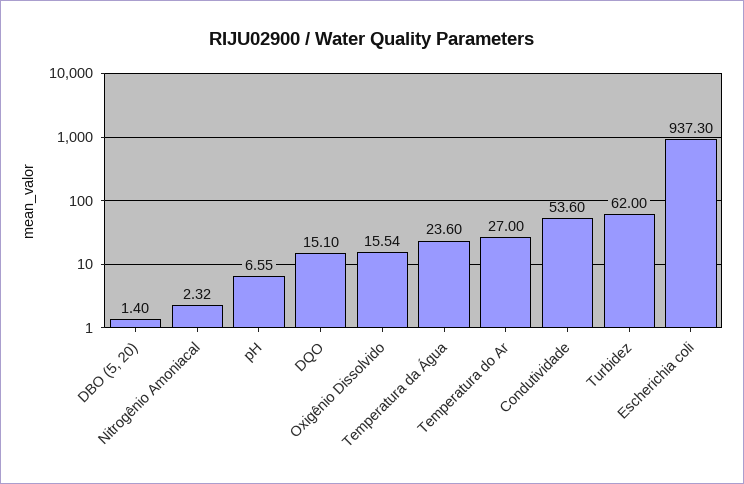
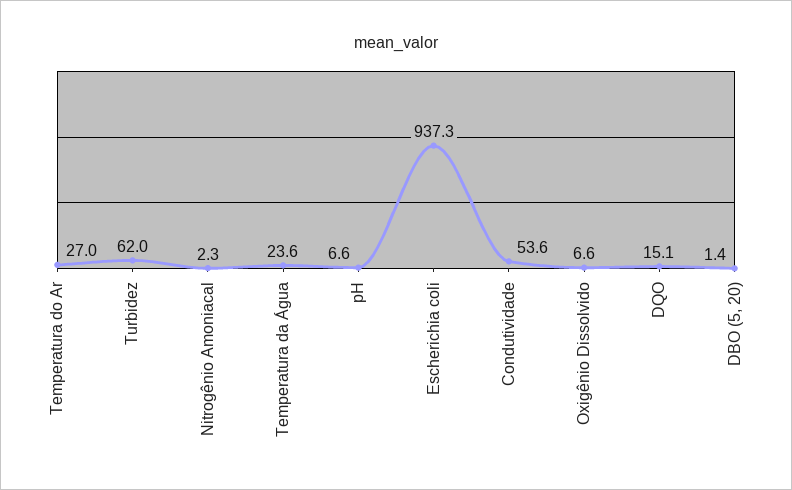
  {
    "DBO (5, 20)": 1.4,
    "Nitrogênio Amoniacal": 2.32,
    "pH": 6.55,
    "DQO": 15.1,
-   "Oxigênio Dissolvido": 15.54,
+   "Oxigênio Dissolvido": 6.6,
    "Temperatura da Água": 23.6,
    "Temperatura do Ar": 27,
    "Condutividade": 53.6,
    "Turbidez": 62,
    "Escherichia coli": 937.3
  }

